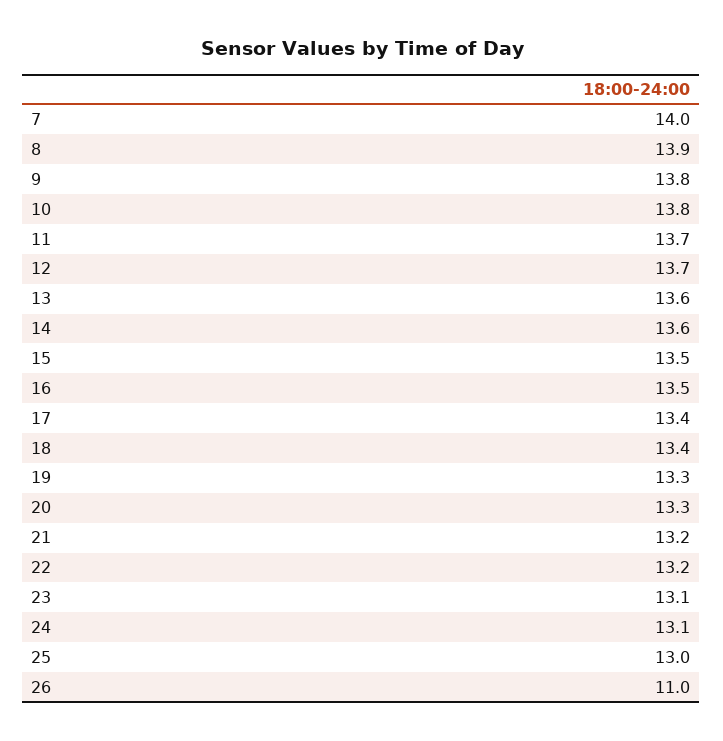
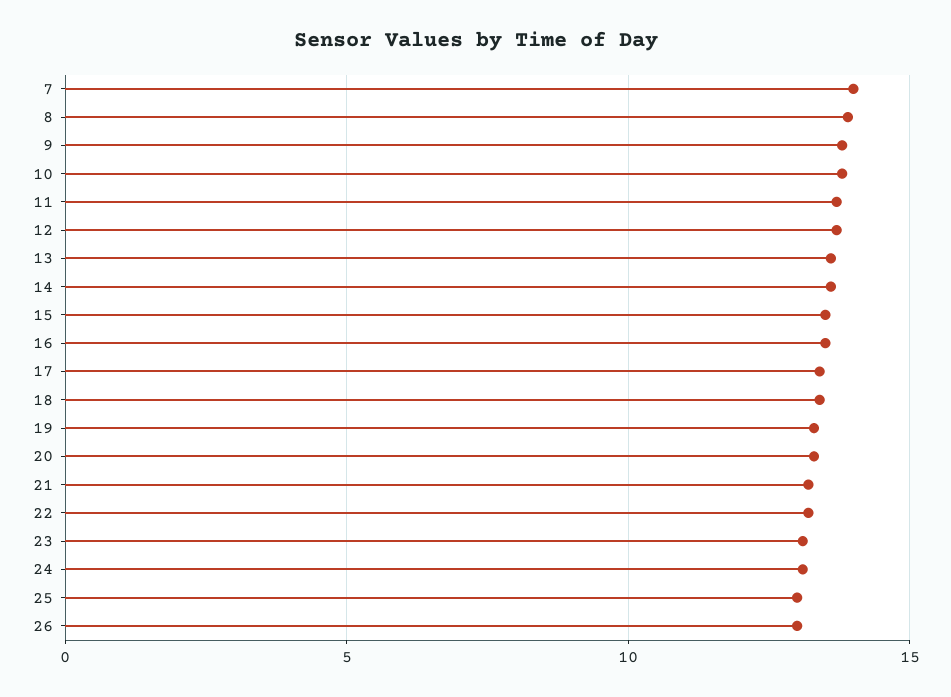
  {
    "7": 14,
    "8": 13.9,
    "9": 13.8,
    "10": 13.8,
    "11": 13.7,
    "12": 13.7,
    "13": 13.6,
    "14": 13.6,
    "15": 13.5,
    "16": 13.5,
    "17": 13.4,
    "18": 13.4,
    "19": 13.3,
    "20": 13.3,
    "21": 13.2,
    "22": 13.2,
    "23": 13.1,
    "24": 13.1,
    "25": 13,
-   "26": 11
+   "26": 13
  }

